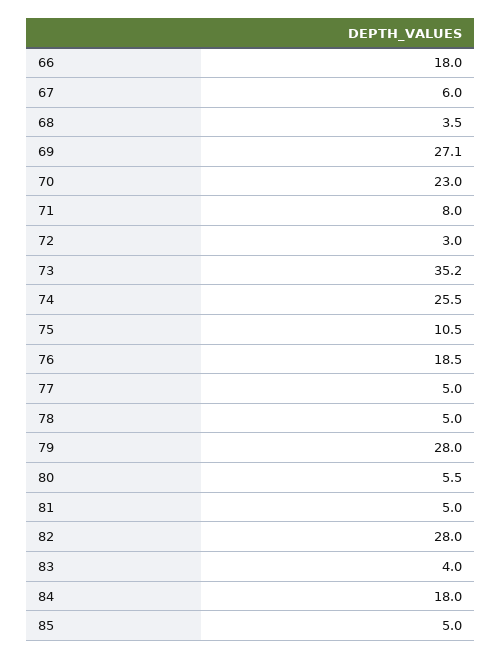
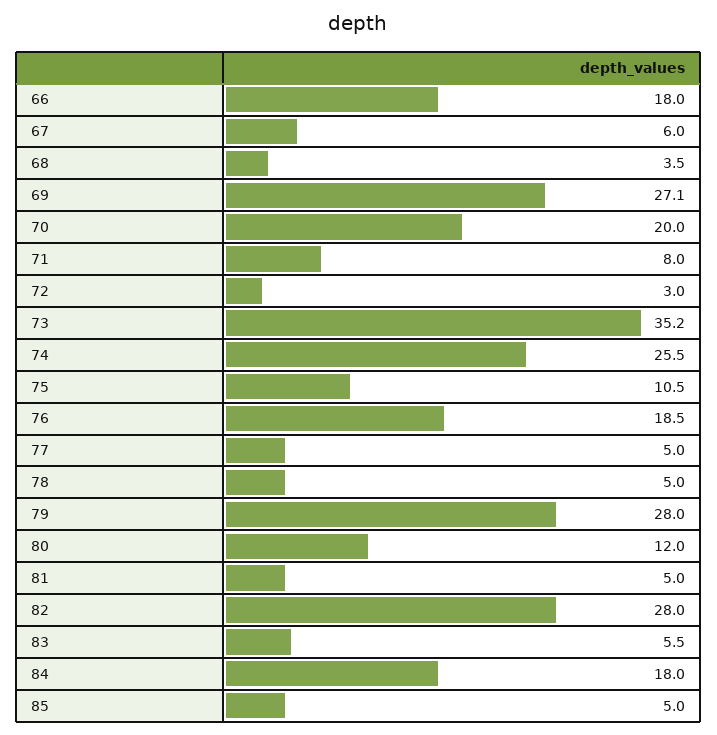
  {
    "66": 18,
    "67": 6,
    "68": 3.5,
    "69": 27.1,
-   "70": 23,
+   "70": 20,
    "71": 8,
    "72": 3,
    "73": 35.2,
    "74": 25.5,
    "75": 10.5,
    "76": 18.5,
    "77": 5,
    "78": 5,
    "79": 28,
-   "80": 5.5,
+   "80": 12,
    "81": 5,
    "82": 28,
-   "83": 4,
+   "83": 5.5,
    "84": 18,
    "85": 5
  }

